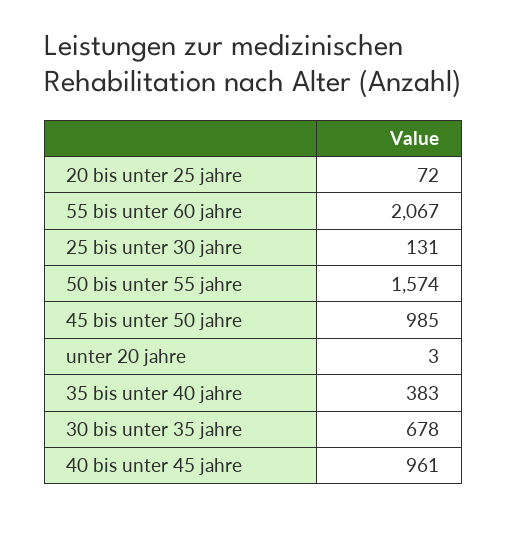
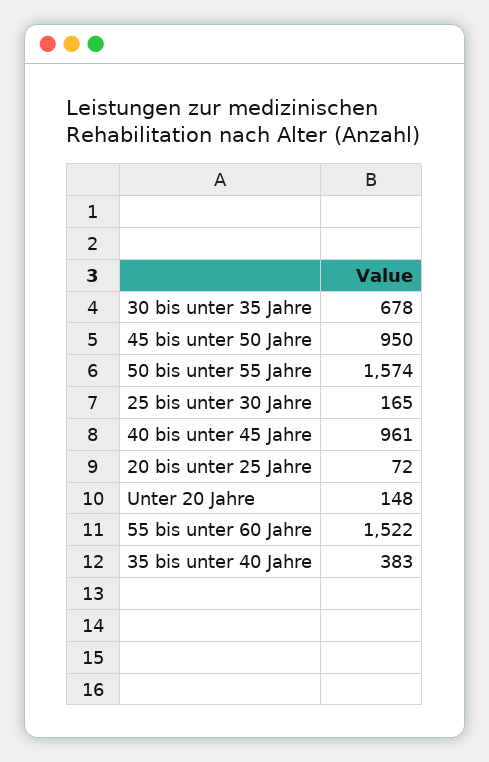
  {
    "20 bis unter 25 jahre": 72,
-   "55 bis unter 60 jahre": 2067,
+   "55 bis unter 60 jahre": 1522,
-   "25 bis unter 30 jahre": 131,
+   "25 bis unter 30 jahre": 165,
    "50 bis unter 55 jahre": 1574,
-   "45 bis unter 50 jahre": 985,
+   "45 bis unter 50 jahre": 950,
-   "unter 20 jahre": 3,
+   "unter 20 jahre": 148,
    "35 bis unter 40 jahre": 383,
    "30 bis unter 35 jahre": 678,
    "40 bis unter 45 jahre": 961
  }

